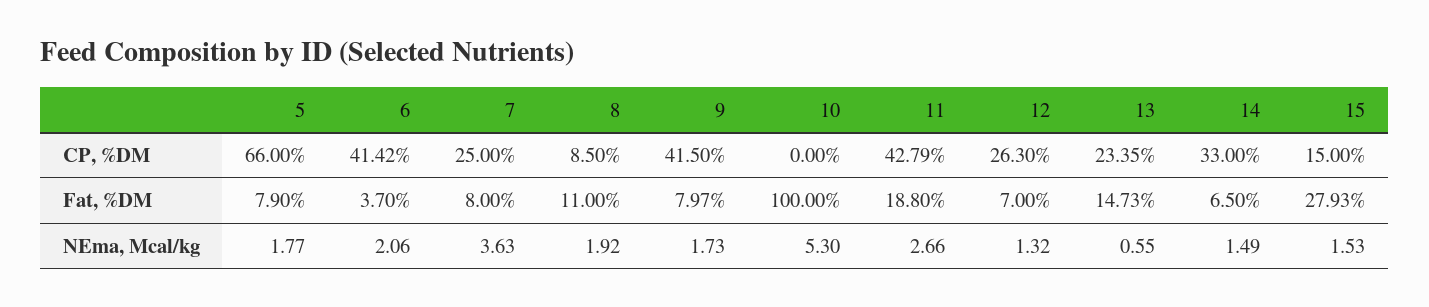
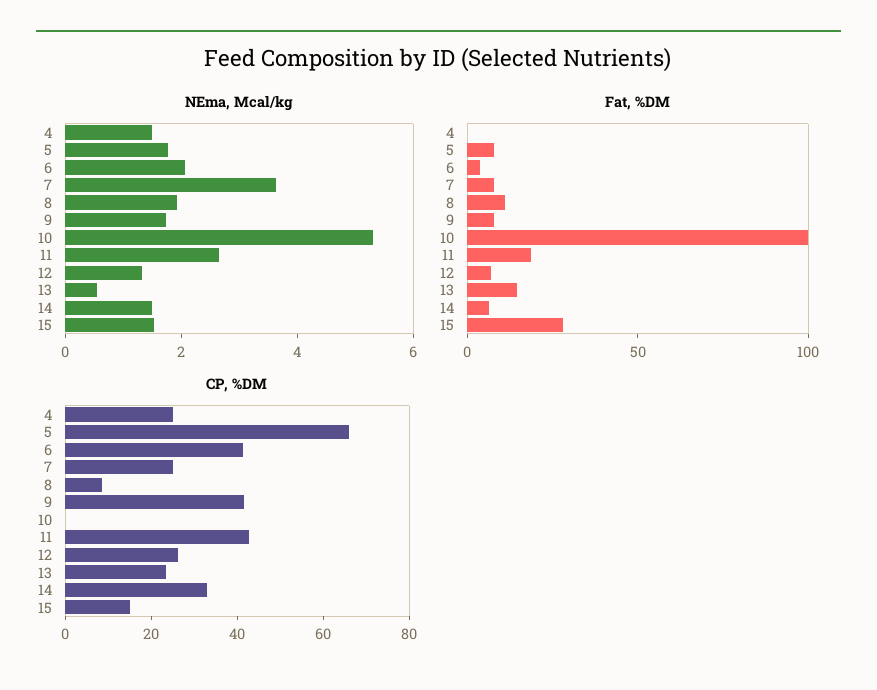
  {
    "CP, %DM": {
      "5": 66,
      "6": 41.42,
      "7": 25,
      "8": 8.5,
      "9": 41.5,
      "10": 0,
      "11": 42.79,
      "12": 26.3,
      "13": 23.35,
      "14": 33,
-     "15": 15
+     "15": 15,
+     "4": 25
    },
    "Fat, %DM": {
      "5": 7.9,
      "6": 3.7,
      "7": 8,
      "8": 11,
      "9": 7.97,
      "10": 100,
      "11": 18.8,
      "12": 7,
      "13": 14.73,
      "14": 6.5,
-     "15": 27.93
+     "15": 27.93,
+     "4": 0
    },
    "NEma, Mcal/kg": {
      "5": 1.77,
      "6": 2.06,
      "7": 3.63,
      "8": 1.92,
      "9": 1.73,
      "10": 5.3,
      "11": 2.66,
      "12": 1.32,
      "13": 0.55,
      "14": 1.49,
-     "15": 1.53
+     "15": 1.53,
+     "4": 1.5
    }
  }

